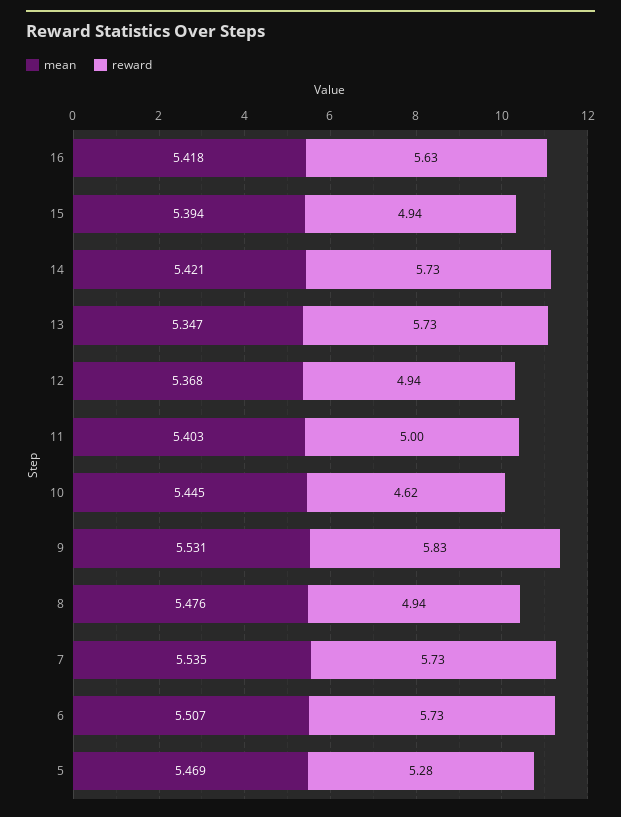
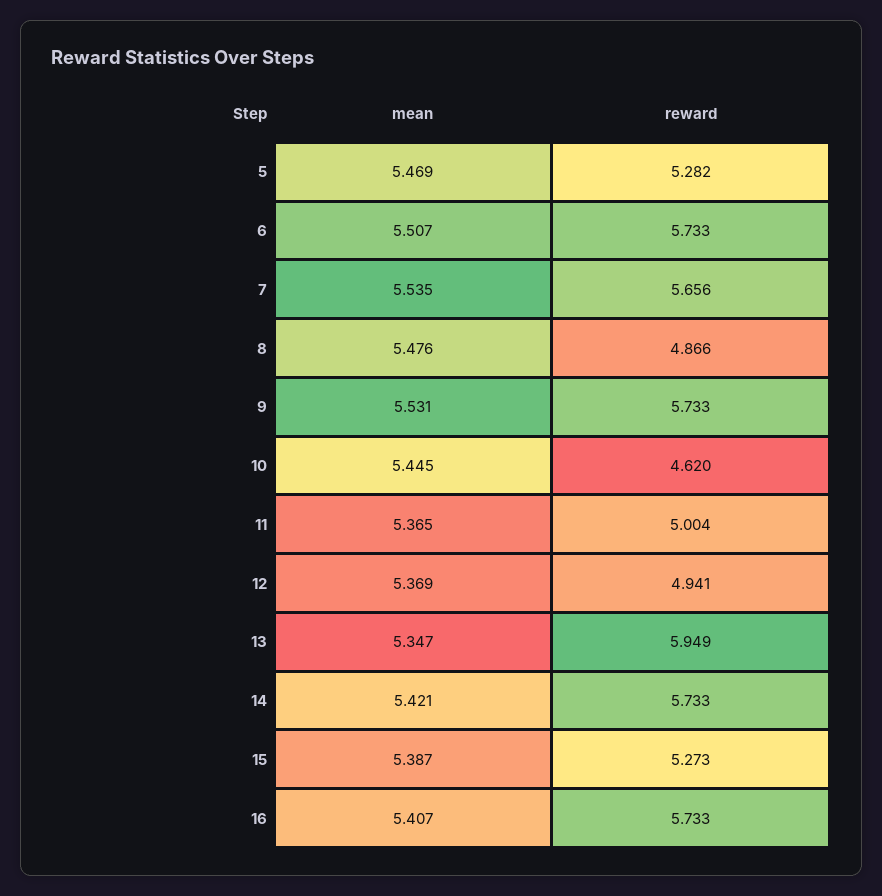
  {
    "mean": {
-     "16": 5.418,
+     "16": 5.407,
-     "15": 5.394,
+     "15": 5.387,
      "14": 5.421,
      "13": 5.347,
-     "12": 5.368,
+     "12": 5.369,
-     "11": 5.403,
+     "11": 5.365,
      "10": 5.445,
      "9": 5.531,
      "8": 5.476,
      "7": 5.535,
      "6": 5.507,
      "5": 5.469
    },
    "reward": {
-     "16": 5.63,
+     "16": 5.733,
-     "15": 4.94,
+     "15": 5.273,
      "14": 5.733,
-     "13": 5.73,
+     "13": 5.949,
      "12": 4.941,
      "11": 5.004,
      "10": 4.62,
-     "9": 5.83,
+     "9": 5.733,
-     "8": 4.94,
+     "8": 4.866,
-     "7": 5.73,
+     "7": 5.656,
      "6": 5.733,
      "5": 5.282
    }
  }

